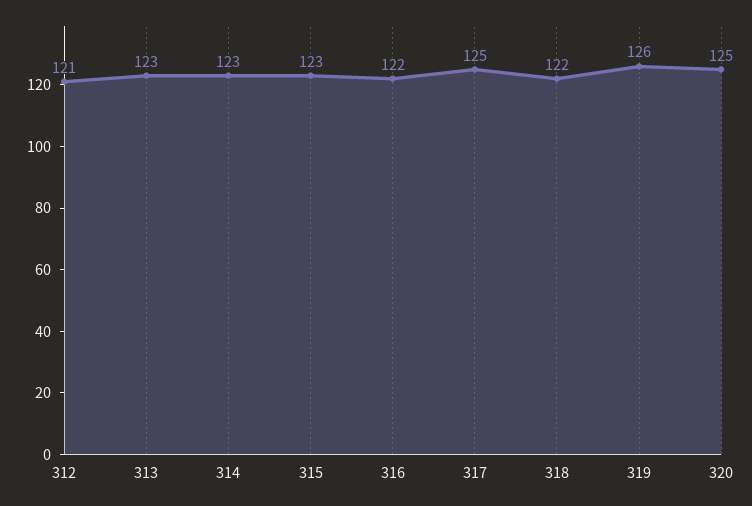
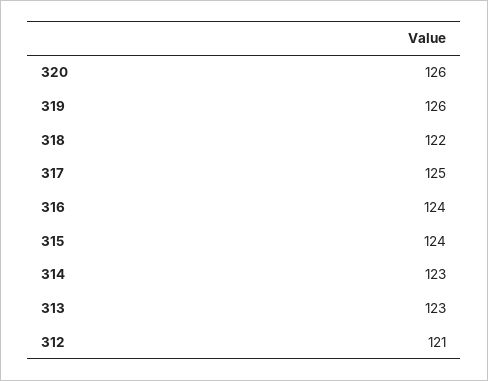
  {
    "312": 121,
    "313": 123,
    "314": 123,
-   "315": 123,
+   "315": 124,
-   "316": 122,
+   "316": 124,
    "317": 125,
    "318": 122,
    "319": 126,
-   "320": 125
+   "320": 126
  }

